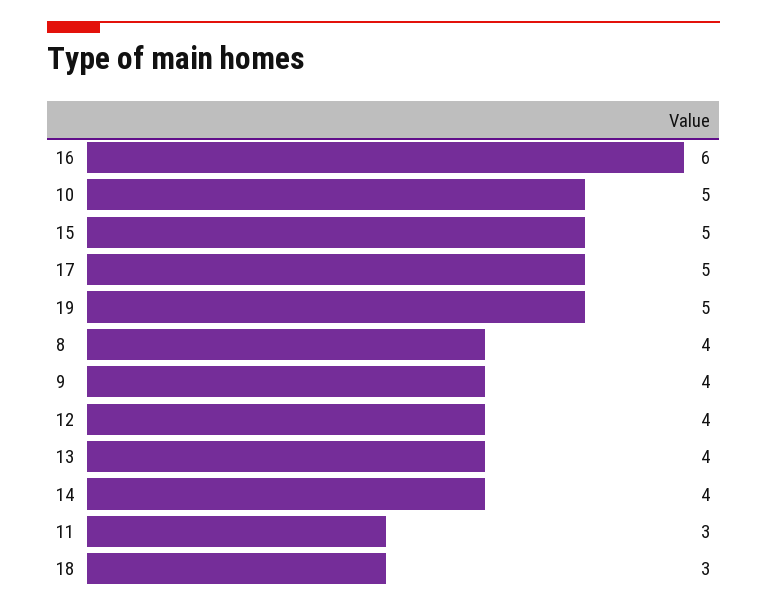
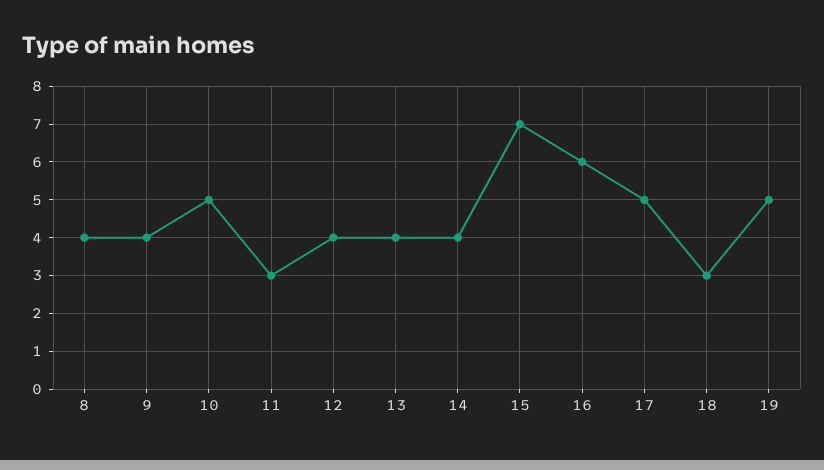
  {
    "16": 6,
    "10": 5,
-   "15": 5,
+   "15": 7,
    "17": 5,
    "19": 5,
    "8": 4,
    "9": 4,
    "12": 4,
    "13": 4,
    "14": 4,
    "11": 3,
    "18": 3
  }

